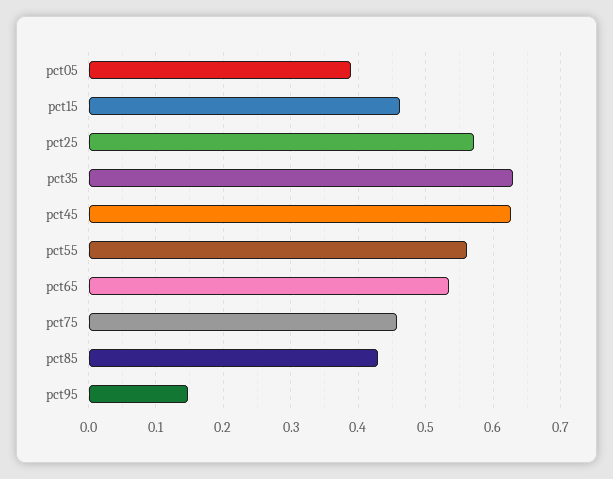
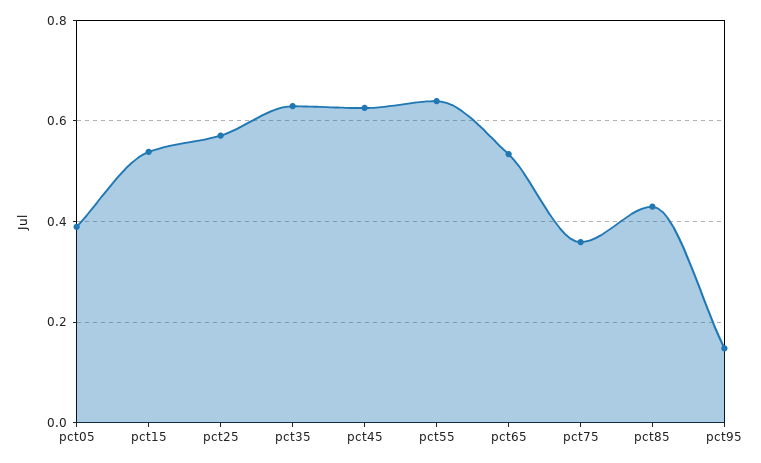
  {
    "pct05": 0.39,
-   "pct15": 0.46,
+   "pct15": 0.54,
    "pct25": 0.57,
    "pct35": 0.63,
    "pct45": 0.63,
-   "pct55": 0.56,
+   "pct55": 0.64,
    "pct65": 0.53,
-   "pct75": 0.46,
+   "pct75": 0.36,
    "pct85": 0.43,
    "pct95": 0.15
  }

